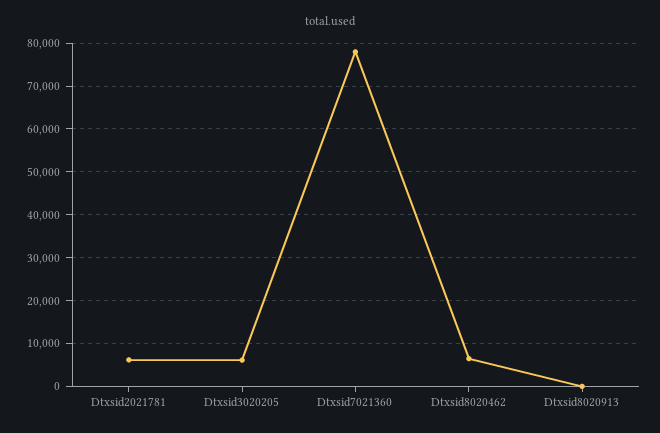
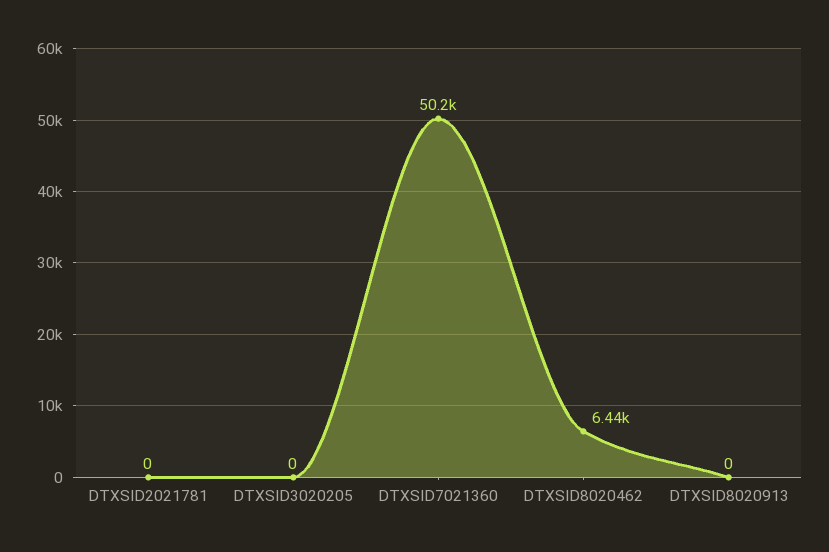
  {
-   "Dtxsid2021781": 6000,
+   "Dtxsid2021781": 0,
-   "Dtxsid3020205": 6000,
+   "Dtxsid3020205": 0,
-   "Dtxsid7021360": 78000,
+   "Dtxsid7021360": 50200,
    "Dtxsid8020462": 6440,
    "Dtxsid8020913": 0
  }

